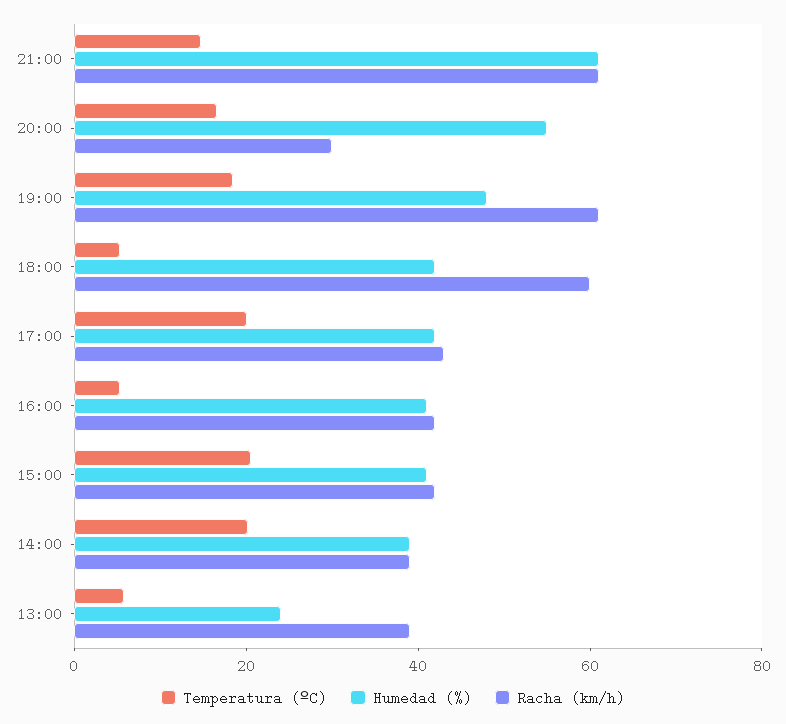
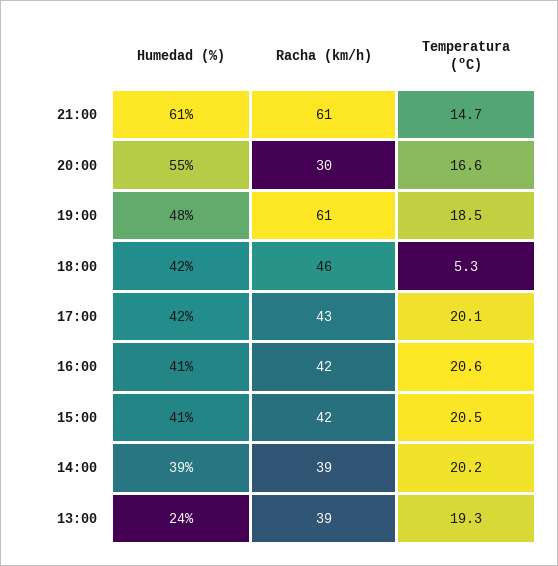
  {
    "Temperatura (ºC)": {
      "21:00": 14.7,
      "20:00": 16.6,
      "19:00": 18.5,
      "18:00": 5.3,
      "17:00": 20.1,
-     "16:00": 5,
+     "16:00": 20.6,
      "15:00": 20.5,
      "14:00": 20.2,
-     "13:00": 5
+     "13:00": 19.3
    },
    "Humedad (%)": {
      "21:00": 61,
      "20:00": 55,
      "19:00": 48,
      "18:00": 42,
      "17:00": 42,
      "16:00": 41,
      "15:00": 41,
      "14:00": 39,
      "13:00": 24
    },
    "Racha (km/h)": {
      "21:00": 61,
      "20:00": 30,
      "19:00": 61,
-     "18:00": 60,
+     "18:00": 46,
      "17:00": 43,
      "16:00": 42,
      "15:00": 42,
      "14:00": 39,
      "13:00": 39
    }
  }

